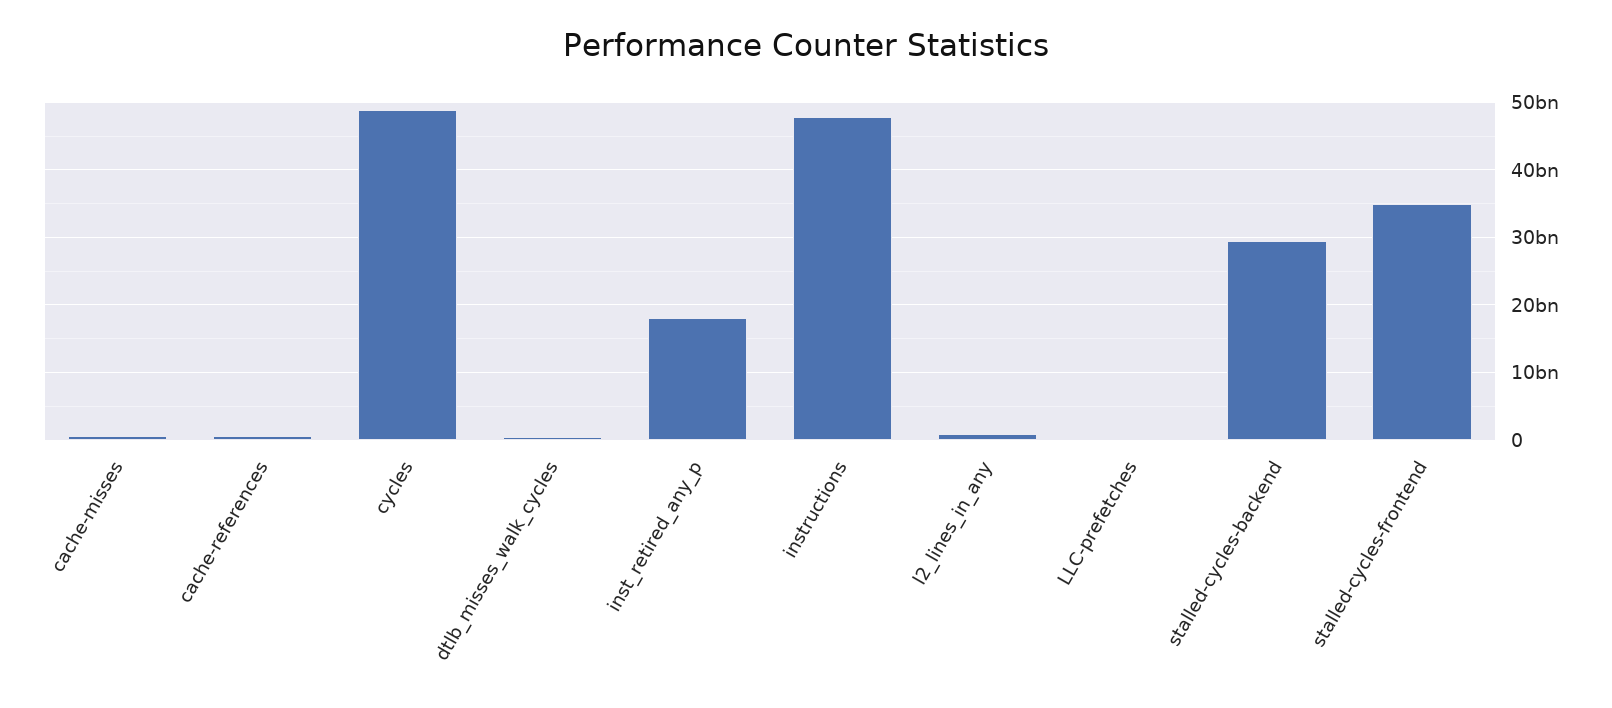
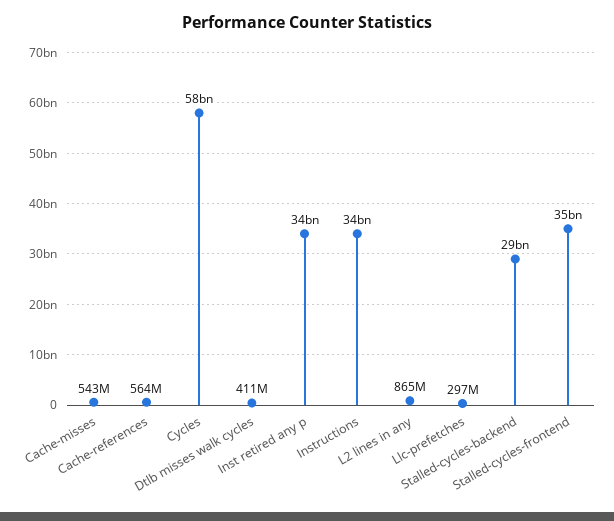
  {
    "cache-misses": 543000000,
    "cache-references": 564000000,
-   "cycles": 49000000000,
+   "cycles": 58000000000,
    "dtlb_misses_walk_cycles": 411000000,
-   "inst_retired_any_p": 18000000000,
+   "inst_retired_any_p": 34000000000,
-   "instructions": 48000000000,
+   "instructions": 34000000000,
    "l2_lines_in_any": 865000000,
    "LLC-prefetches": 297000000,
    "stalled-cycles-backend": 29000000000,
    "stalled-cycles-frontend": 35000000000
  }

